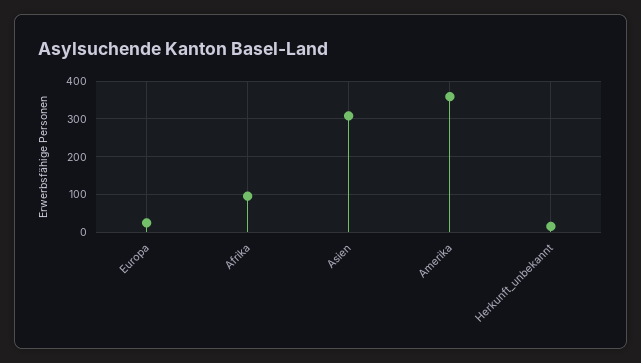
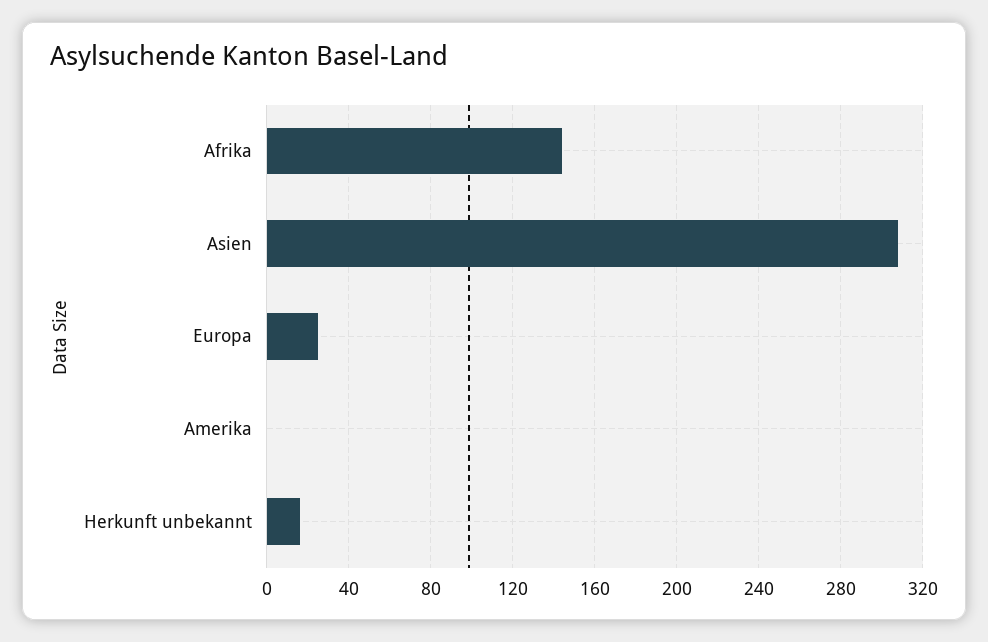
  {
    "Europa": 25,
-   "Afrika": 100,
+   "Afrika": 145,
    "Asien": 310,
-   "Amerika": 360,
+   "Amerika": 0,
    "Herkunft_unbekannt": 15
  }

